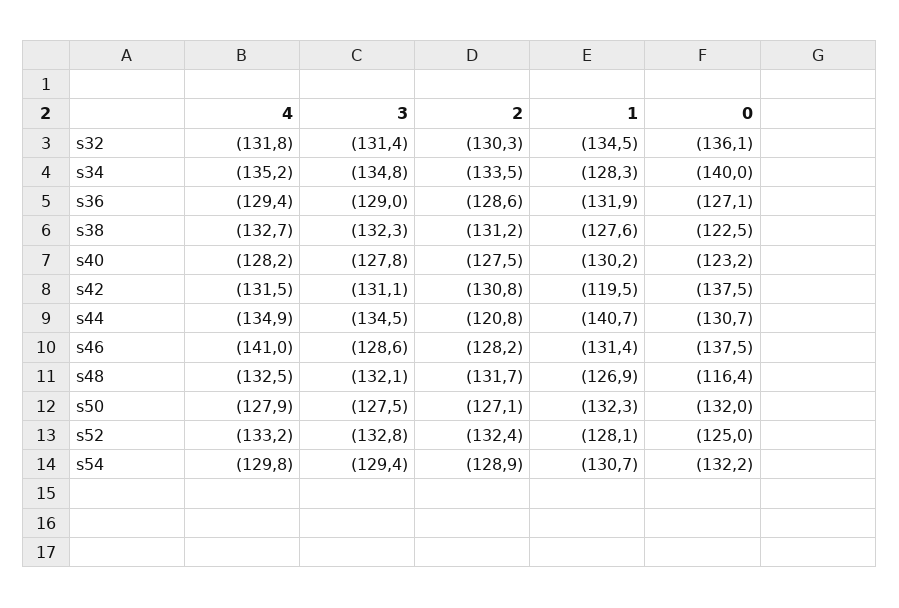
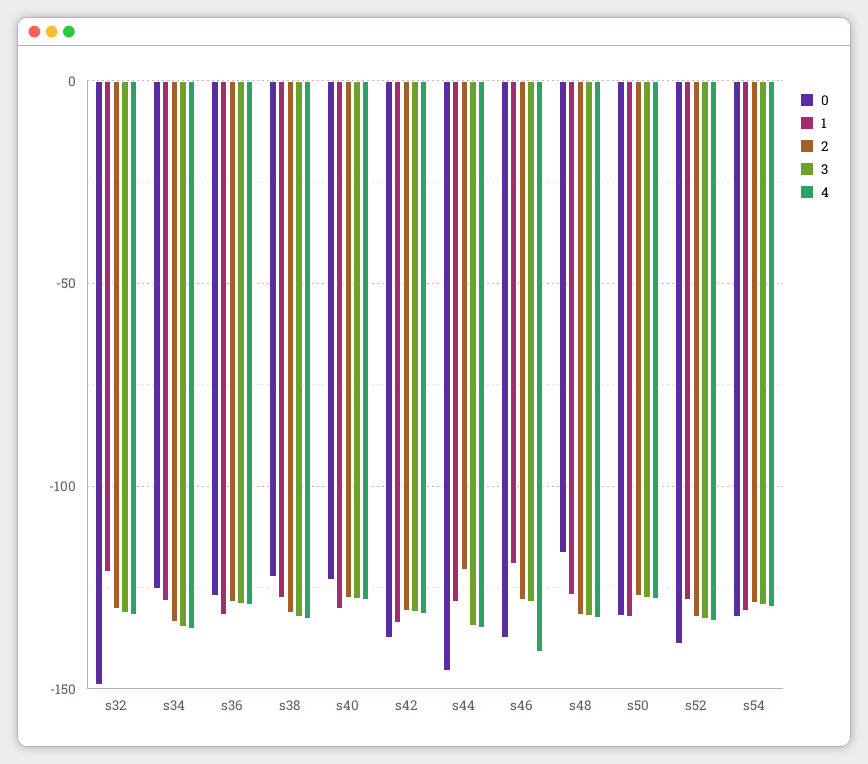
  {
    "4": {
      "s32": -131.8,
      "s34": -135.2,
      "s36": -129.4,
      "s38": -132.7,
      "s40": -128.2,
      "s42": -131.5,
      "s44": -134.9,
      "s46": -141,
      "s48": -132.5,
      "s50": -127.9,
      "s52": -133.2,
      "s54": -129.8
    },
    "3": {
      "s32": -131.4,
      "s34": -134.8,
      "s36": -129,
      "s38": -132.3,
      "s40": -127.8,
      "s42": -131.1,
      "s44": -134.5,
      "s46": -128.6,
      "s48": -132.1,
      "s50": -127.5,
      "s52": -132.8,
      "s54": -129.4
    },
    "2": {
      "s32": -130.3,
      "s34": -133.5,
      "s36": -128.6,
      "s38": -131.2,
      "s40": -127.5,
      "s42": -130.8,
      "s44": -120.8,
      "s46": -128.2,
      "s48": -131.7,
      "s50": -127.1,
      "s52": -132.4,
      "s54": -128.9
    },
    "1": {
-     "s32": -134.5,
+     "s32": -120,
      "s34": -128.3,
      "s36": -131.9,
      "s38": -127.6,
      "s40": -130.2,
-     "s42": -119.5,
+     "s42": -135,
-     "s44": -140.7,
+     "s44": -130,
-     "s46": -131.4,
+     "s46": -120,
      "s48": -126.9,
      "s50": -132.3,
      "s52": -128.1,
      "s54": -130.7
    },
    "0": {
-     "s32": -136.1,
+     "s32": -150,
-     "s34": -140,
+     "s34": -125,
      "s36": -127.1,
      "s38": -122.5,
      "s40": -123.2,
      "s42": -137.5,
-     "s44": -130.7,
+     "s44": -145,
      "s46": -137.5,
      "s48": -116.4,
      "s50": -132,
-     "s52": -125,
+     "s52": -140,
      "s54": -132.2
    }
  }

